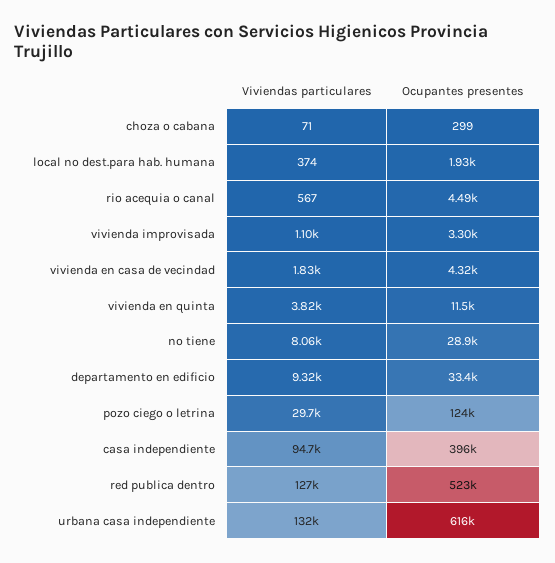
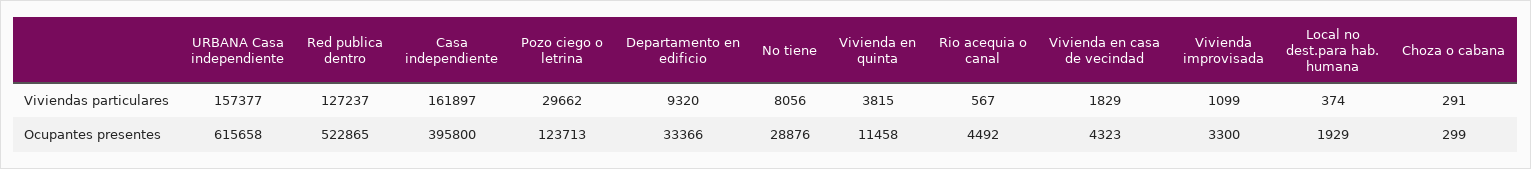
  {
    "Viviendas particulares": {
-     "choza o cabana": 71,
+     "choza o cabana": 291,
      "local no dest.para hab. humana": 374,
      "rio acequia o canal": 567,
      "vivienda improvisada": 1099,
      "vivienda en casa de vecindad": 1829,
      "vivienda en quinta": 3815,
      "no tiene": 8056,
      "departamento en edificio": 9320,
      "pozo ciego o letrina": 29662,
-     "casa independiente": 94700,
+     "casa independiente": 161897,
      "red publica dentro": 127237,
-     "urbana casa independiente": 132000
+     "urbana casa independiente": 157377
    },
    "Ocupantes presentes": {
      "choza o cabana": 299,
      "local no dest.para hab. humana": 1929,
      "rio acequia o canal": 4492,
      "vivienda improvisada": 3300,
      "vivienda en casa de vecindad": 4323,
      "vivienda en quinta": 11458,
      "no tiene": 28876,
      "departamento en edificio": 33366,
      "pozo ciego o letrina": 123713,
      "casa independiente": 395800,
      "red publica dentro": 522865,
      "urbana casa independiente": 615658
    }
  }

